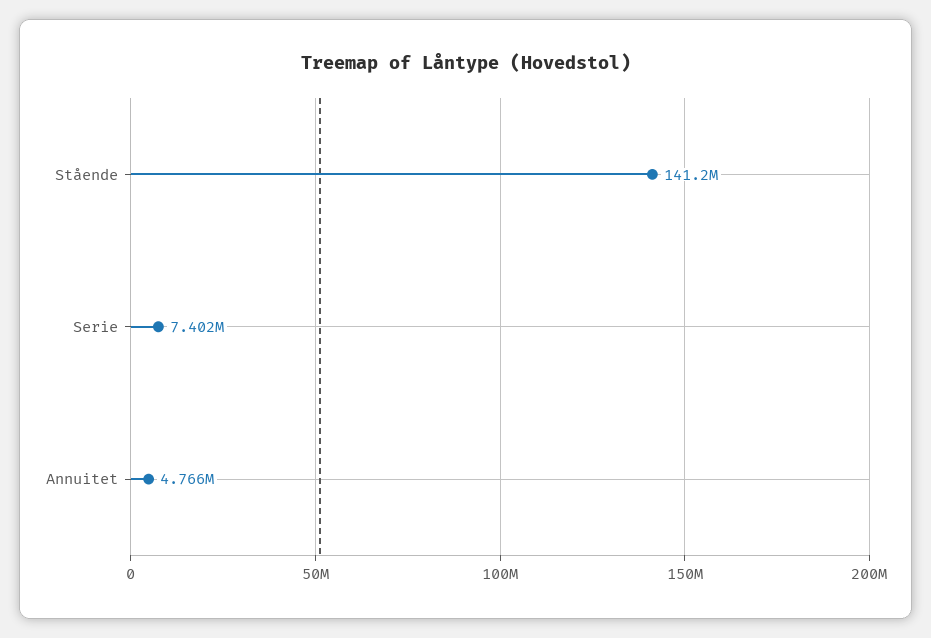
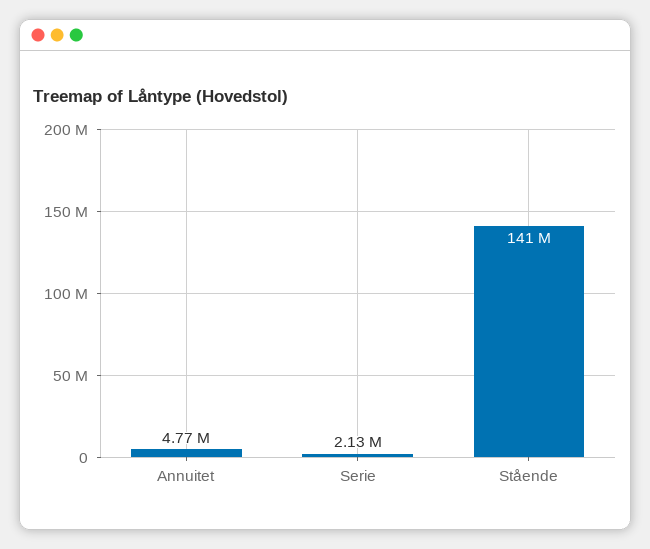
  {
    "Stående": 141200000,
-   "Serie": 7402000,
+   "Serie": 2130000,
    "Annuitet": 4766000
  }

